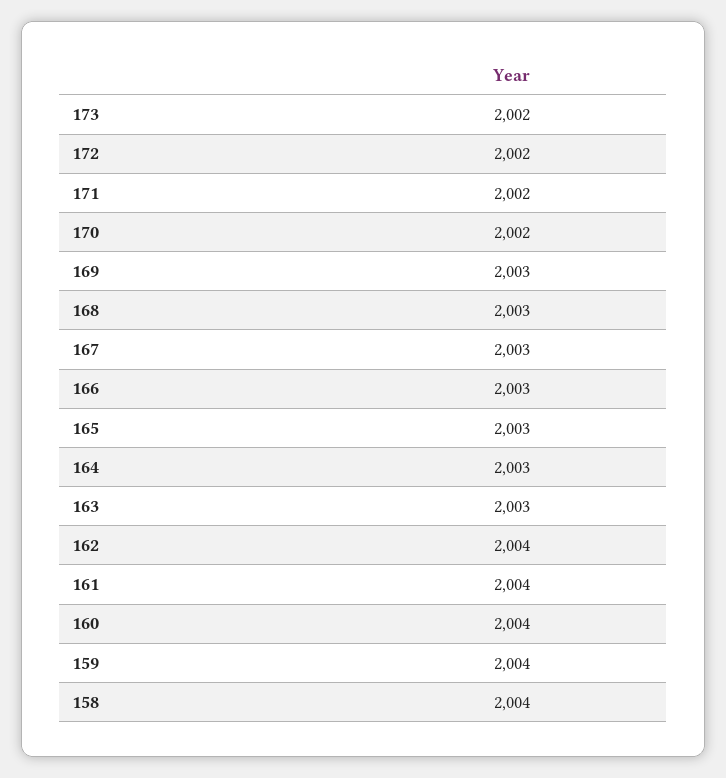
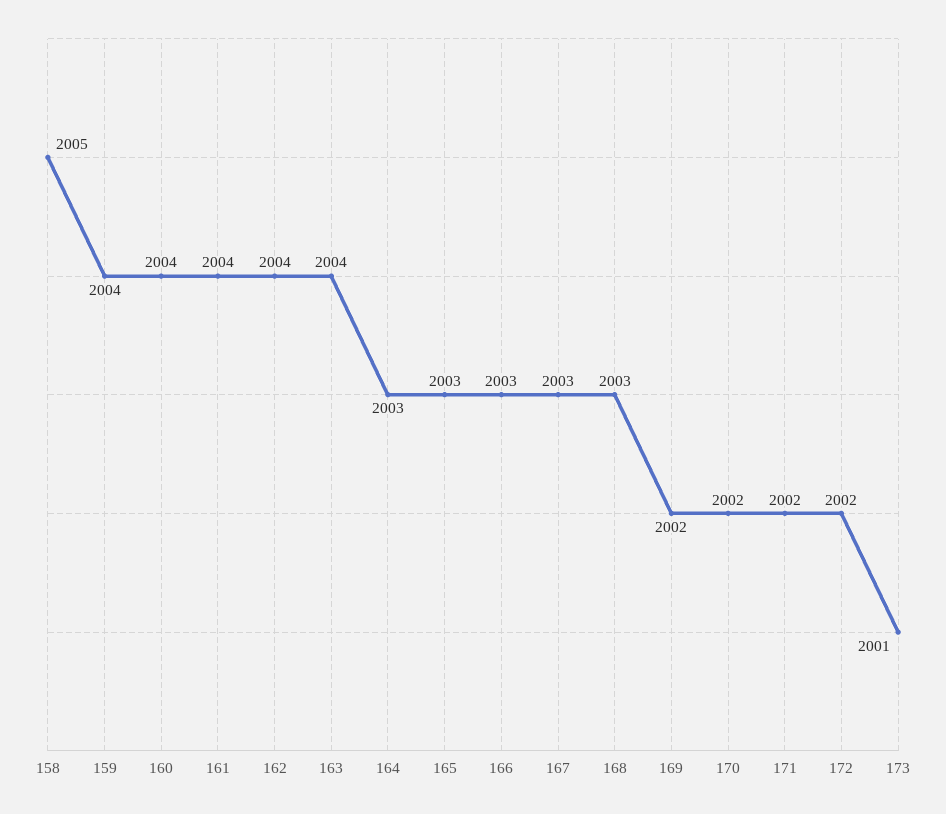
  {
-   "173": 2002,
+   "173": 2001,
    "172": 2002,
    "171": 2002,
    "170": 2002,
-   "169": 2003,
+   "169": 2002,
    "168": 2003,
    "167": 2003,
    "166": 2003,
    "165": 2003,
    "164": 2003,
-   "163": 2003,
+   "163": 2004,
    "162": 2004,
    "161": 2004,
    "160": 2004,
    "159": 2004,
-   "158": 2004
+   "158": 2005
  }

